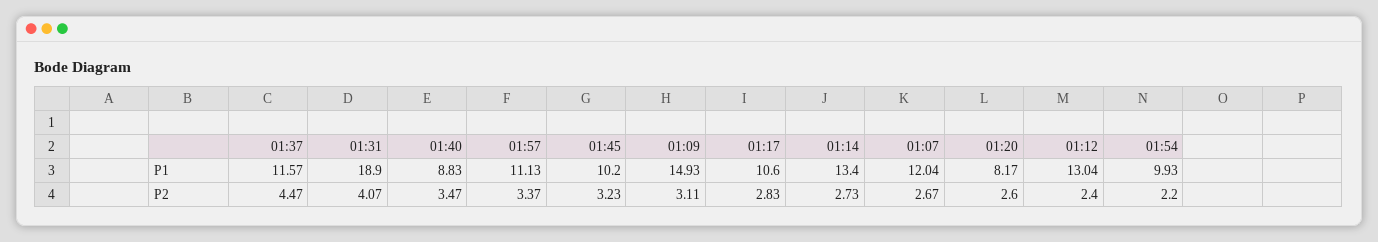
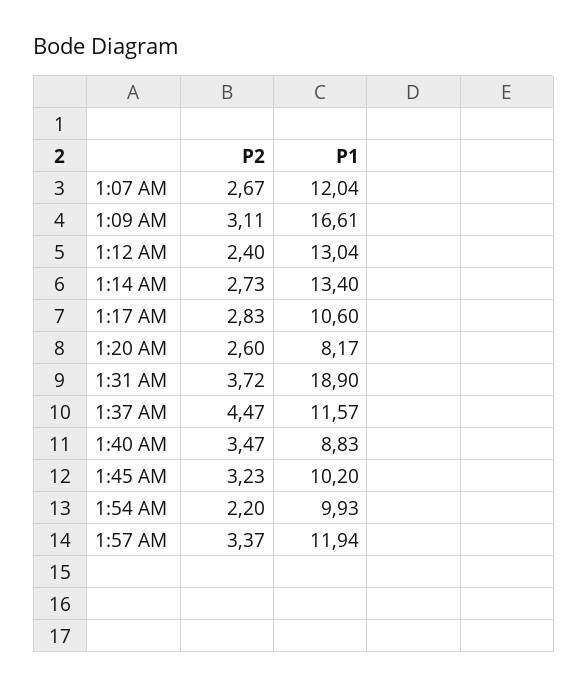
  {
    "01:37": {
      "P1": 11.57,
      "P2": 4.47
    },
    "01:31": {
      "P1": 18.9,
-     "P2": 4.07
+     "P2": 3.72
    },
    "01:40": {
      "P1": 8.83,
      "P2": 3.47
    },
    "01:57": {
-     "P1": 11.13,
+     "P1": 11.94,
      "P2": 3.37
    },
    "01:45": {
      "P1": 10.2,
      "P2": 3.23
    },
    "01:09": {
-     "P1": 14.93,
+     "P1": 16.61,
      "P2": 3.11
    },
    "01:17": {
      "P1": 10.6,
      "P2": 2.83
    },
    "01:14": {
      "P1": 13.4,
      "P2": 2.73
    },
    "01:07": {
      "P1": 12.04,
      "P2": 2.67
    },
    "01:20": {
      "P1": 8.17,
      "P2": 2.6
    },
    "01:12": {
      "P1": 13.04,
      "P2": 2.4
    },
    "01:54": {
      "P1": 9.93,
      "P2": 2.2
    }
  }

